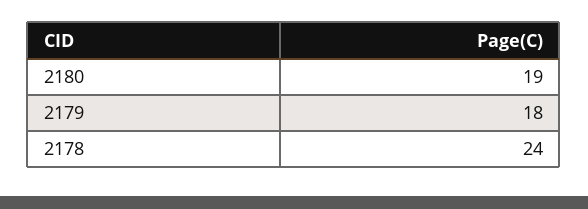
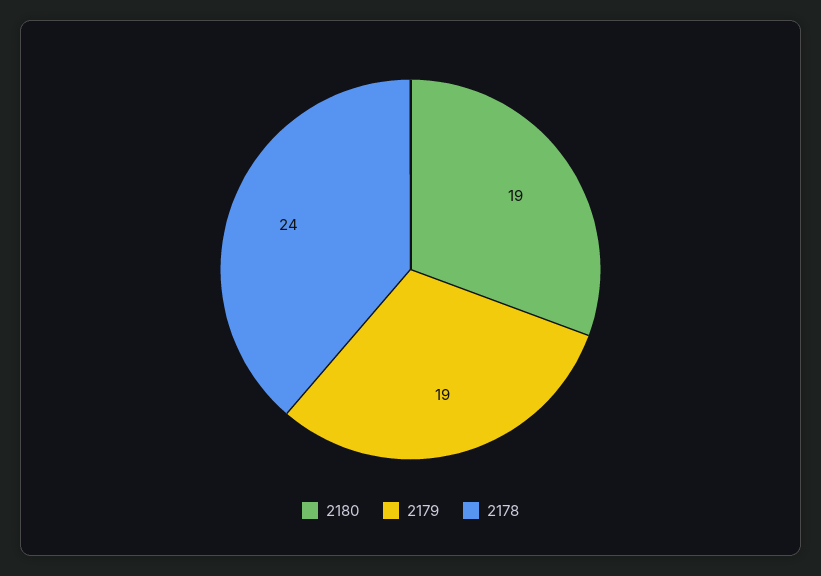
  {
    "2180": 19,
-   "2179": 18,
+   "2179": 19,
    "2178": 24
  }

